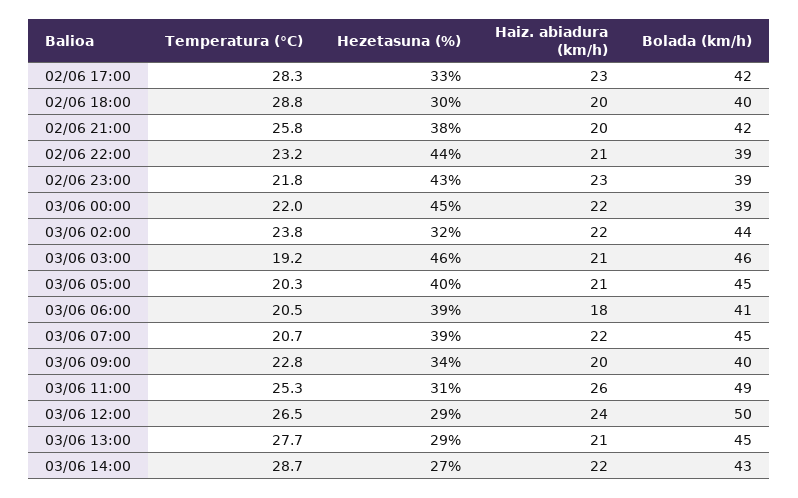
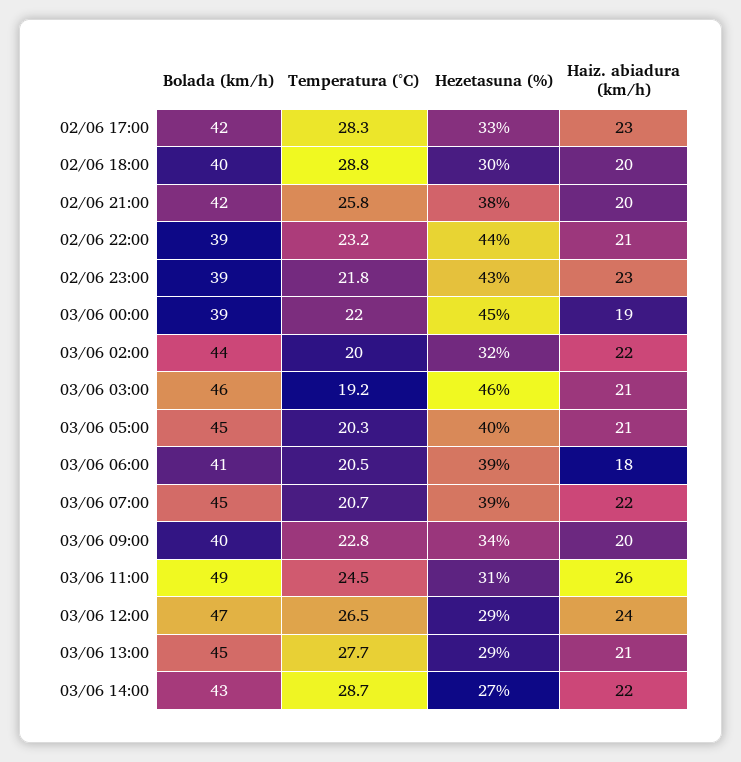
  {
    "Temperatura (°C)": {
      "02/06 17:00": 28.3,
      "02/06 18:00": 28.8,
      "02/06 21:00": 25.8,
      "02/06 22:00": 23.2,
      "02/06 23:00": 21.8,
      "03/06 00:00": 22,
-     "03/06 02:00": 23.8,
+     "03/06 02:00": 20,
      "03/06 03:00": 19.2,
      "03/06 05:00": 20.3,
      "03/06 06:00": 20.5,
      "03/06 07:00": 20.7,
      "03/06 09:00": 22.8,
-     "03/06 11:00": 25.3,
+     "03/06 11:00": 24.5,
      "03/06 12:00": 26.5,
      "03/06 13:00": 27.7,
      "03/06 14:00": 28.7
    },
    "Hezetasuna (%)": {
      "02/06 17:00": 33,
      "02/06 18:00": 30,
      "02/06 21:00": 38,
      "02/06 22:00": 44,
      "02/06 23:00": 43,
      "03/06 00:00": 45,
      "03/06 02:00": 32,
      "03/06 03:00": 46,
      "03/06 05:00": 40,
      "03/06 06:00": 39,
      "03/06 07:00": 39,
      "03/06 09:00": 34,
      "03/06 11:00": 31,
      "03/06 12:00": 29,
      "03/06 13:00": 29,
      "03/06 14:00": 27
    },
    "Haiz. abiadura (km/h)": {
      "02/06 17:00": 23,
      "02/06 18:00": 20,
      "02/06 21:00": 20,
      "02/06 22:00": 21,
      "02/06 23:00": 23,
-     "03/06 00:00": 22,
+     "03/06 00:00": 19,
      "03/06 02:00": 22,
      "03/06 03:00": 21,
      "03/06 05:00": 21,
      "03/06 06:00": 18,
      "03/06 07:00": 22,
      "03/06 09:00": 20,
      "03/06 11:00": 26,
      "03/06 12:00": 24,
      "03/06 13:00": 21,
      "03/06 14:00": 22
    },
    "Bolada (km/h)": {
      "02/06 17:00": 42,
      "02/06 18:00": 40,
      "02/06 21:00": 42,
      "02/06 22:00": 39,
      "02/06 23:00": 39,
      "03/06 00:00": 39,
      "03/06 02:00": 44,
      "03/06 03:00": 46,
      "03/06 05:00": 45,
      "03/06 06:00": 41,
      "03/06 07:00": 45,
      "03/06 09:00": 40,
      "03/06 11:00": 49,
-     "03/06 12:00": 50,
+     "03/06 12:00": 47,
      "03/06 13:00": 45,
      "03/06 14:00": 43
    }
  }

